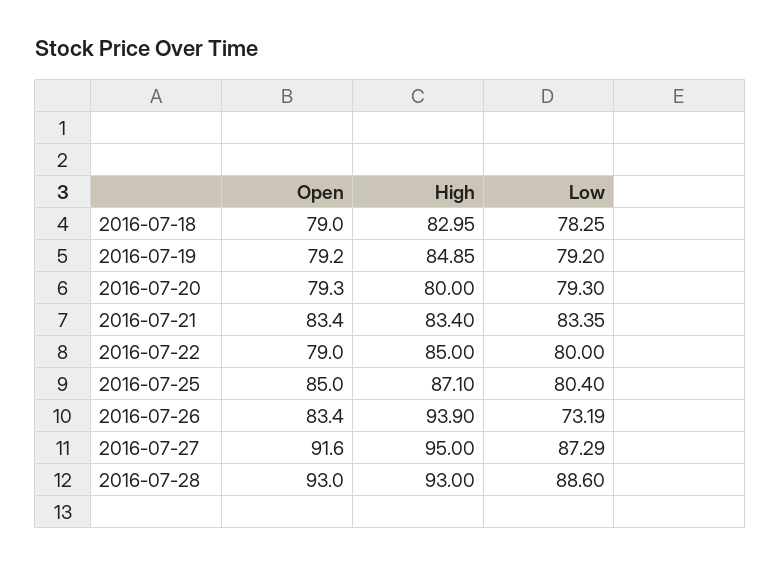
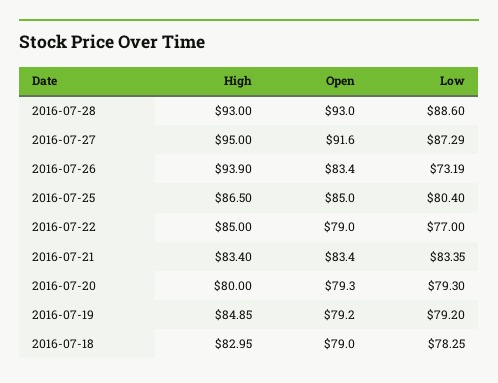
  {
    "Open": {
      "2016-07-18": 79,
      "2016-07-19": 79.2,
      "2016-07-20": 79.3,
      "2016-07-21": 83.4,
      "2016-07-22": 79,
      "2016-07-25": 85,
      "2016-07-26": 83.4,
      "2016-07-27": 91.6,
      "2016-07-28": 93
    },
    "High": {
      "2016-07-18": 82.95,
      "2016-07-19": 84.85,
      "2016-07-20": 80,
      "2016-07-21": 83.4,
      "2016-07-22": 85,
-     "2016-07-25": 87.1,
+     "2016-07-25": 86.5,
      "2016-07-26": 93.9,
      "2016-07-27": 95,
      "2016-07-28": 93
    },
    "Low": {
      "2016-07-18": 78.25,
      "2016-07-19": 79.2,
      "2016-07-20": 79.3,
      "2016-07-21": 83.35,
-     "2016-07-22": 80,
+     "2016-07-22": 77,
      "2016-07-25": 80.4,
      "2016-07-26": 73.19,
      "2016-07-27": 87.29,
      "2016-07-28": 88.6
    }
  }

